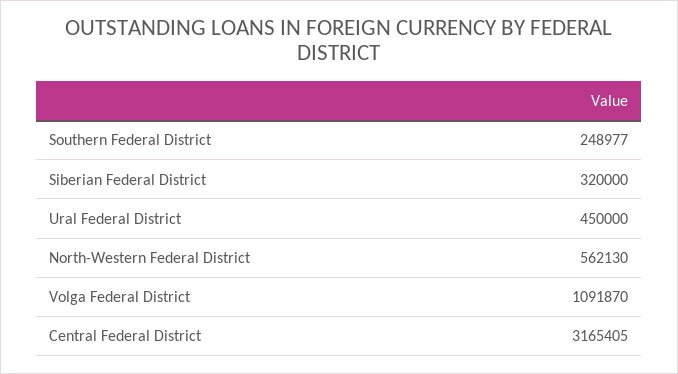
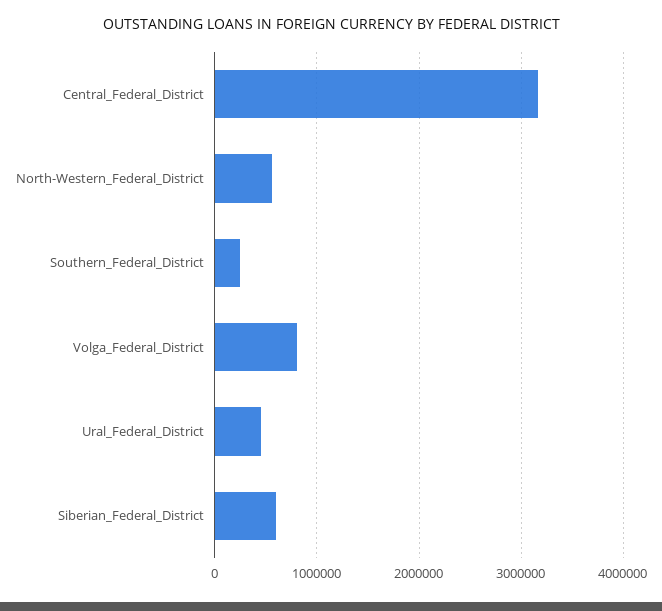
  {
    "Southern Federal District": 248977,
-   "Siberian Federal District": 320000,
+   "Siberian Federal District": 600000,
    "Ural Federal District": 450000,
    "North-Western Federal District": 562130,
-   "Volga Federal District": 1091870,
+   "Volga Federal District": 800000,
    "Central Federal District": 3165405
  }

